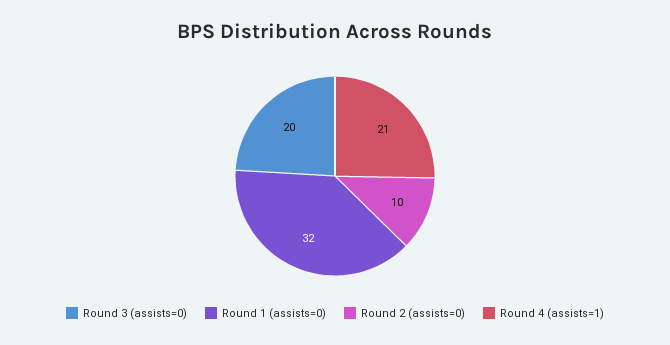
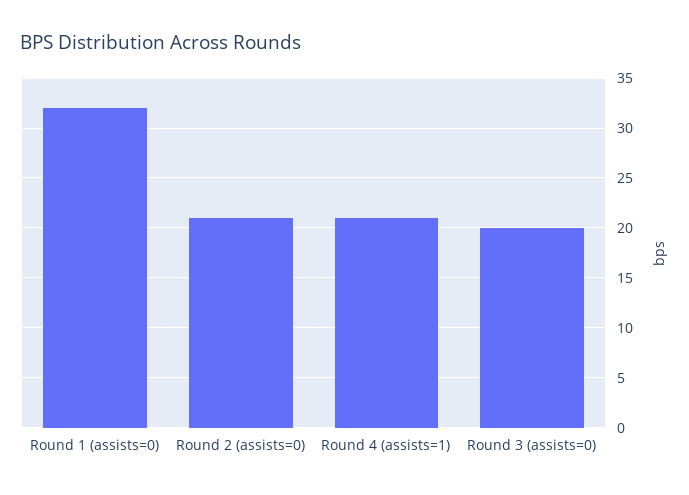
  {
    "Round 3 (assists=0)": 20,
    "Round 1 (assists=0)": 32,
-   "Round 2 (assists=0)": 10,
+   "Round 2 (assists=0)": 21,
    "Round 4 (assists=1)": 21
  }

